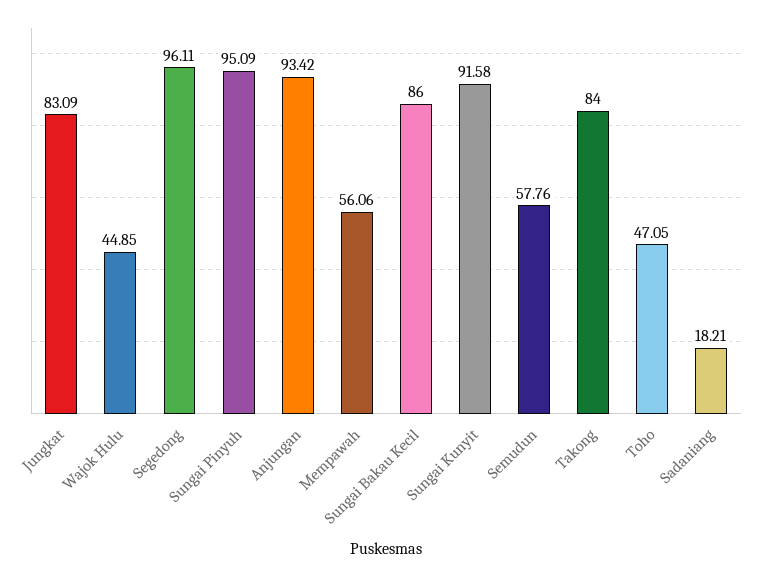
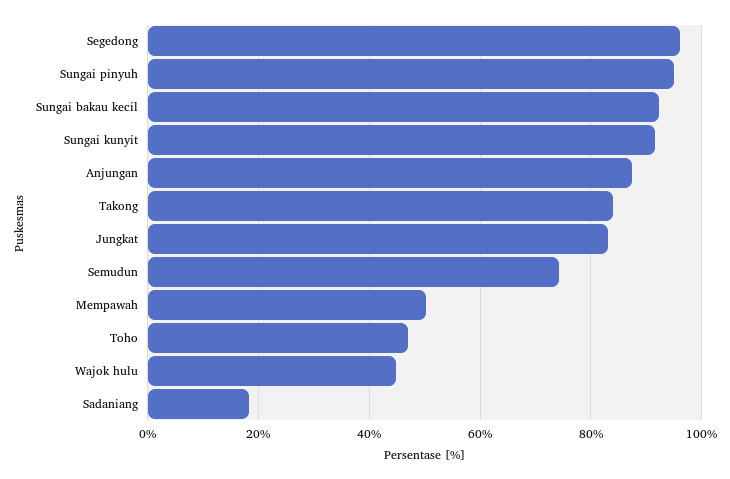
  {
    "Jungkat": 83.09,
    "Wajok Hulu": 44.85,
    "Segedong": 96.11,
    "Sungai Pinyuh": 95.09,
-   "Anjungan": 93.42,
+   "Anjungan": 88,
-   "Mempawah": 56.06,
+   "Mempawah": 50,
-   "Sungai Bakau Kecil": 86,
+   "Sungai Bakau Kecil": 92,
    "Sungai Kunyit": 91.58,
-   "Semudun": 57.76,
+   "Semudun": 74,
    "Takong": 84,
    "Toho": 47.05,
    "Sadaniang": 18.21
  }

